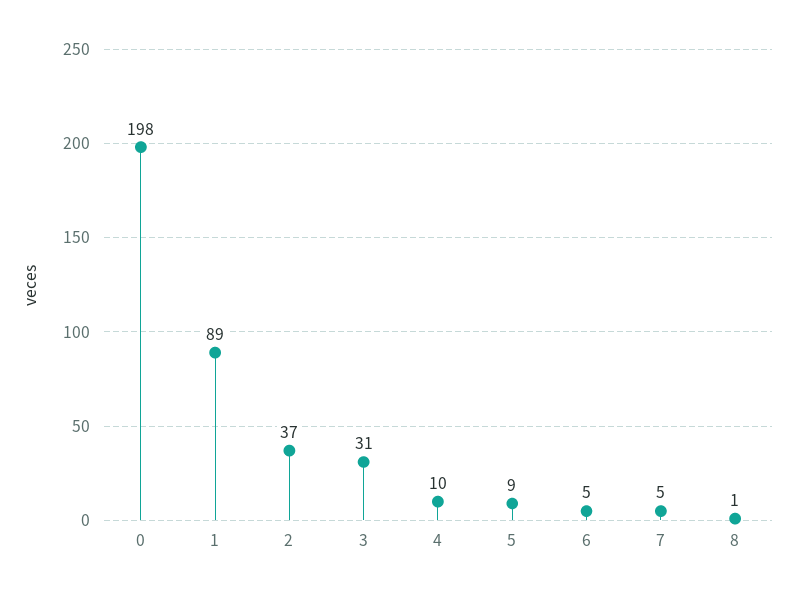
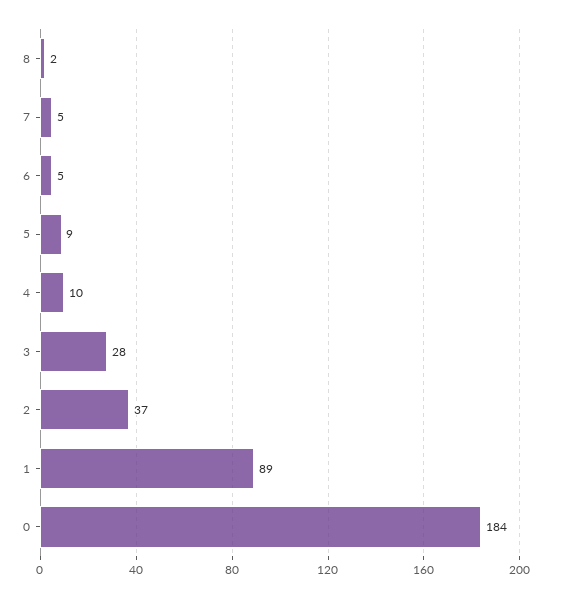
  {
-   "0": 198,
+   "0": 184,
    "1": 89,
    "2": 37,
-   "3": 31,
+   "3": 28,
    "4": 10,
    "5": 9,
    "6": 5,
    "7": 5,
-   "8": 1
+   "8": 2
  }

